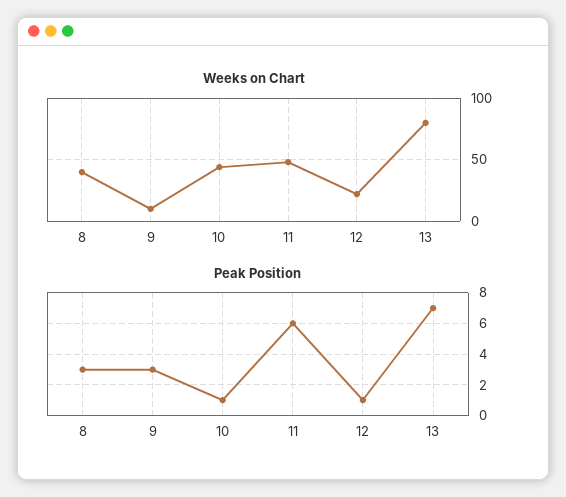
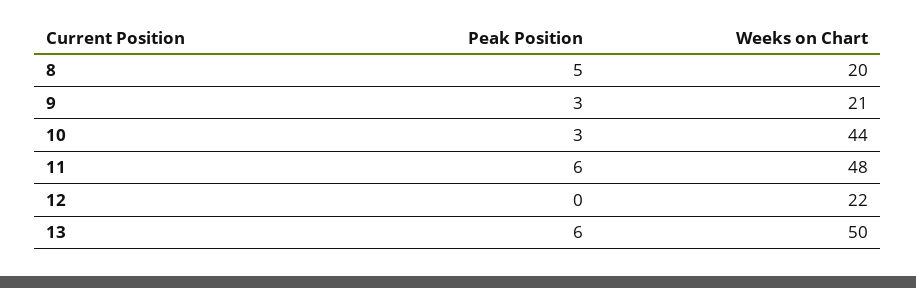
  {
    "Weeks on Chart": {
-     "8": 40,
+     "8": 20,
-     "9": 10,
+     "9": 21,
      "10": 44,
      "11": 48,
      "12": 22,
-     "13": 80
+     "13": 50
    },
    "Peak Position": {
-     "8": 3,
+     "8": 5,
      "9": 3,
-     "10": 1,
+     "10": 3,
      "11": 6,
-     "12": 1,
+     "12": 0,
-     "13": 7
+     "13": 6
    }
  }

